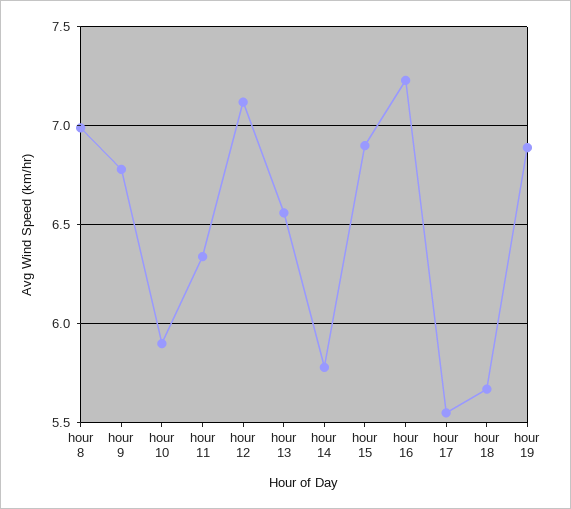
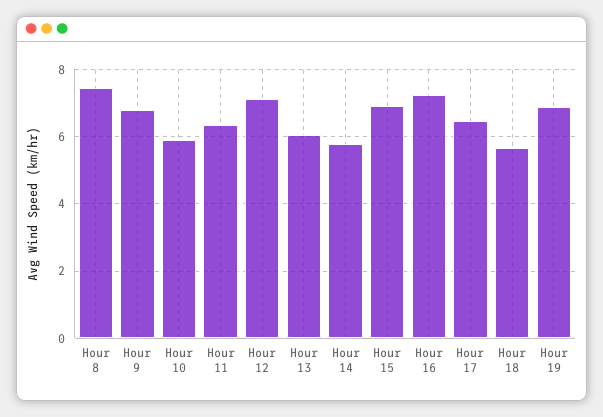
  {
-   "hour 8": 7,
+   "hour 8": 7.4,
    "hour 9": 6.8,
    "hour 10": 5.9,
    "hour 11": 6.35,
    "hour 12": 7.1,
-   "hour 13": 6.55,
+   "hour 13": 6,
    "hour 14": 5.8,
    "hour 15": 6.9,
    "hour 16": 7.25,
-   "hour 17": 5.55,
+   "hour 17": 6.4,
    "hour 18": 5.65,
    "hour 19": 6.9
  }

